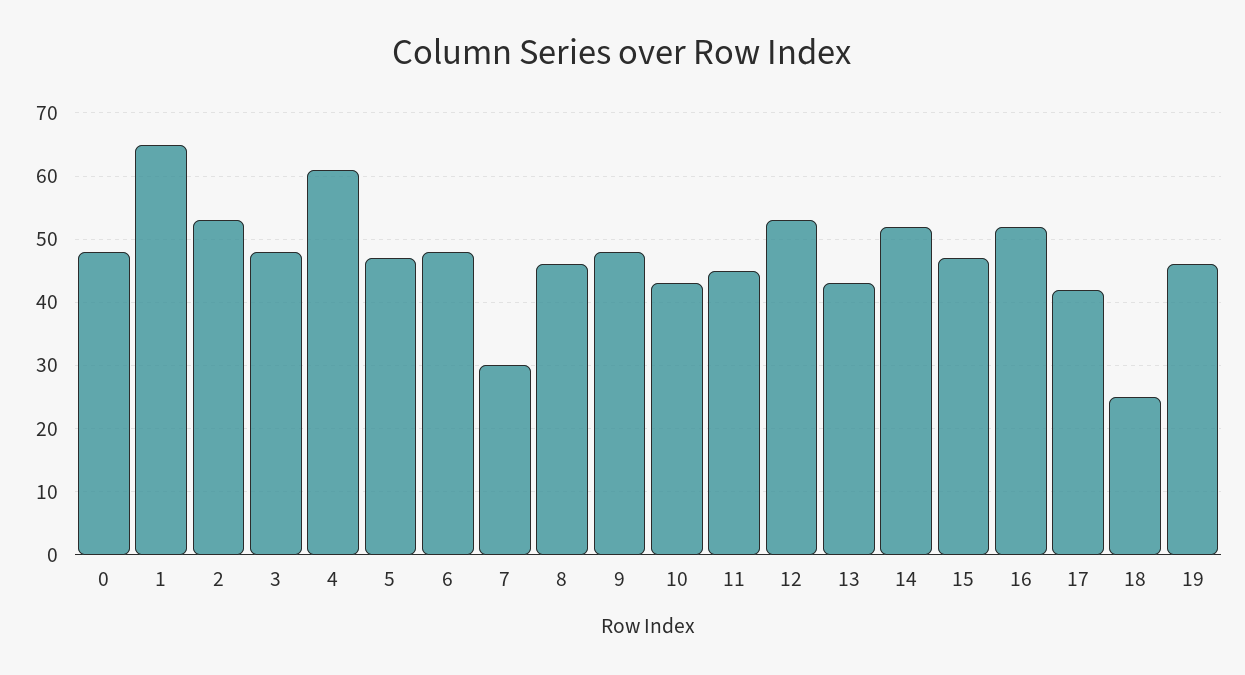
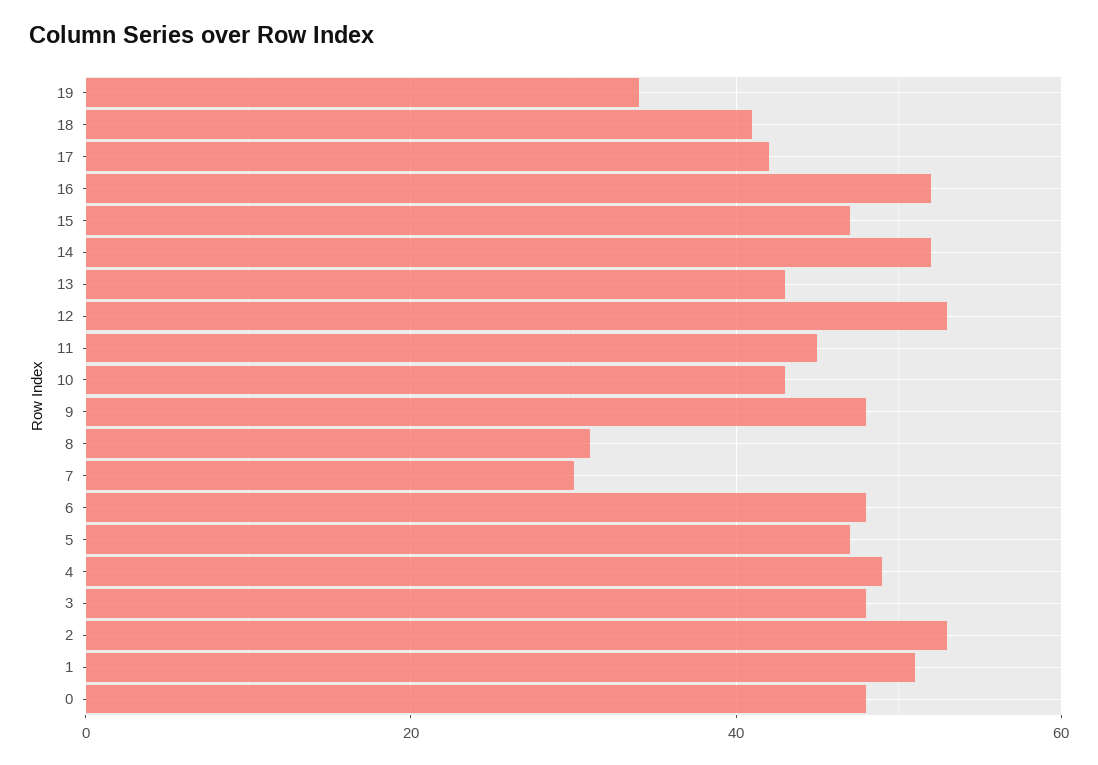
  {
    "0": 48,
-   "1": 65,
+   "1": 50,
    "2": 53,
    "3": 48,
-   "4": 61,
+   "4": 50,
    "5": 47,
    "6": 48,
    "7": 30,
-   "8": 46,
+   "8": 30,
    "9": 48,
    "10": 43,
    "11": 45,
    "12": 53,
    "13": 43,
    "14": 52,
    "15": 47,
    "16": 52,
    "17": 42,
-   "18": 25,
+   "18": 40,
-   "19": 46
+   "19": 35
  }

